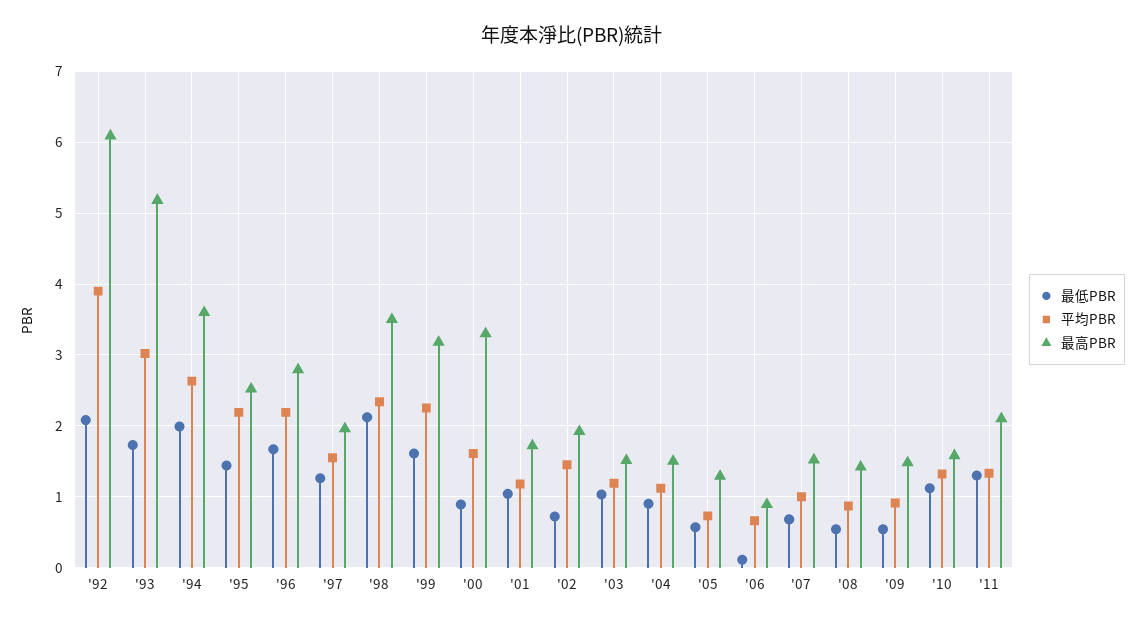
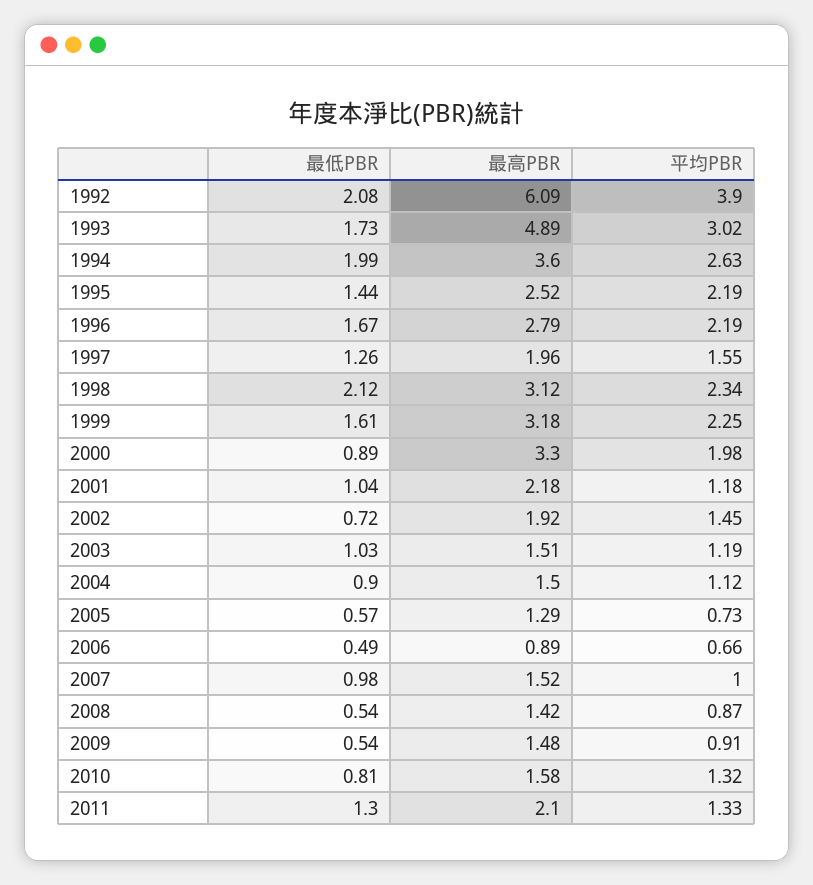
  {
    "最低PBR": {
      "'92": 2.08,
      "'93": 1.73,
      "'94": 1.99,
      "'95": 1.44,
      "'96": 1.67,
      "'97": 1.26,
      "'98": 2.12,
      "'99": 1.61,
      "'00": 0.89,
      "'01": 1.04,
      "'02": 0.72,
      "'03": 1.03,
      "'04": 0.9,
      "'05": 0.57,
-     "'06": 0.1,
+     "'06": 0.49,
-     "'07": 0.7,
+     "'07": 0.98,
      "'08": 0.54,
      "'09": 0.54,
-     "'10": 1.1,
+     "'10": 0.81,
      "'11": 1.3
    },
    "平均PBR": {
      "'92": 3.9,
      "'93": 3.02,
      "'94": 2.63,
      "'95": 2.19,
      "'96": 2.19,
      "'97": 1.55,
      "'98": 2.34,
      "'99": 2.25,
-     "'00": 1.6,
+     "'00": 1.98,
      "'01": 1.18,
      "'02": 1.45,
      "'03": 1.19,
      "'04": 1.12,
      "'05": 0.73,
      "'06": 0.66,
      "'07": 1,
      "'08": 0.87,
      "'09": 0.91,
      "'10": 1.32,
      "'11": 1.33
    },
    "最高PBR": {
      "'92": 6.09,
-     "'93": 5.2,
+     "'93": 4.89,
      "'94": 3.6,
      "'95": 2.52,
      "'96": 2.79,
      "'97": 1.96,
-     "'98": 3.5,
+     "'98": 3.12,
      "'99": 3.18,
      "'00": 3.3,
-     "'01": 1.7,
+     "'01": 2.18,
      "'02": 1.92,
      "'03": 1.51,
      "'04": 1.5,
      "'05": 1.29,
      "'06": 0.89,
      "'07": 1.52,
      "'08": 1.42,
      "'09": 1.48,
      "'10": 1.58,
      "'11": 2.1
    }
  }

